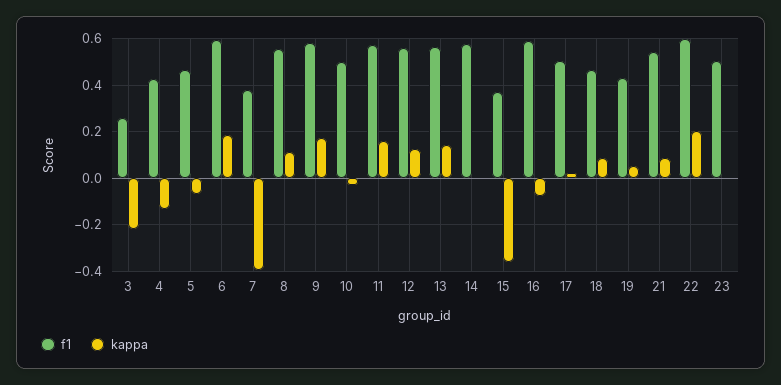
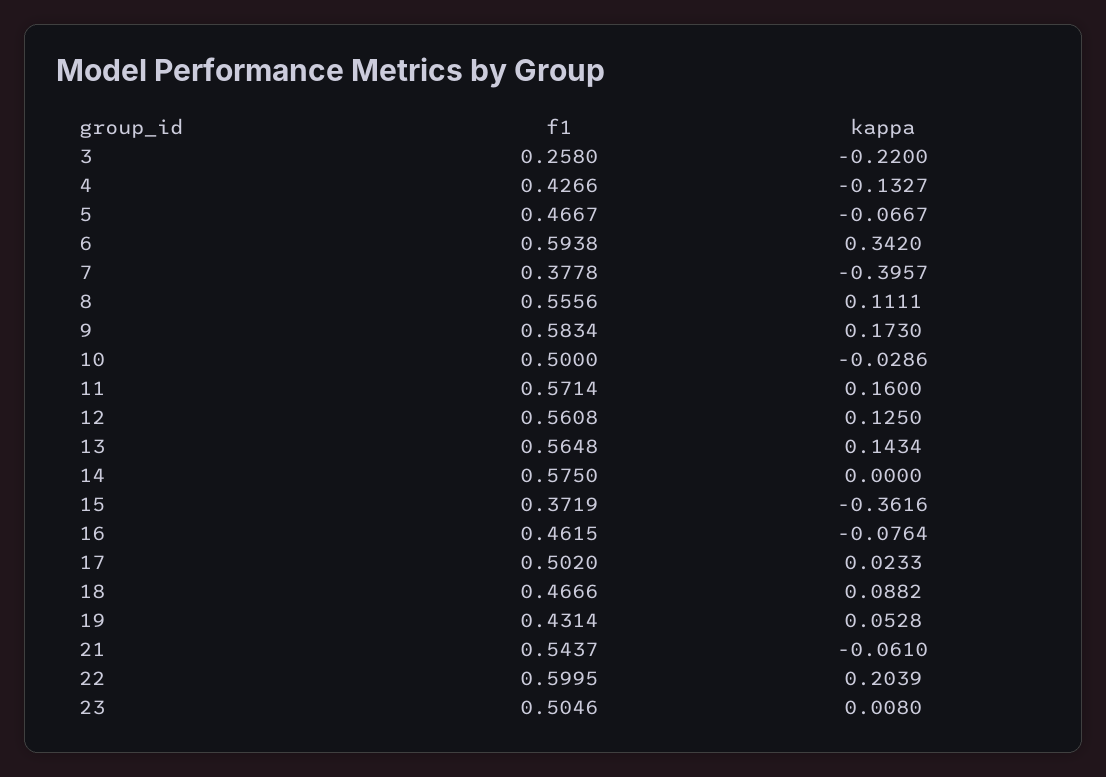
  {
    "f1": {
      "3": 0.258,
      "4": 0.4266,
      "5": 0.4667,
      "6": 0.5938,
      "7": 0.3778,
      "8": 0.5556,
      "9": 0.5834,
      "10": 0.5,
      "11": 0.5714,
      "12": 0.5608,
      "13": 0.5648,
      "14": 0.575,
      "15": 0.3719,
-     "16": 0.6,
+     "16": 0.4615,
      "17": 0.502,
      "18": 0.4666,
      "19": 0.4314,
      "21": 0.5437,
      "22": 0.5995,
      "23": 0.5046
    },
    "kappa": {
      "3": -0.22,
      "4": -0.1327,
      "5": -0.0667,
-     "6": 0.2,
+     "6": 0.342,
      "7": -0.3957,
      "8": 0.1111,
      "9": 0.173,
      "10": -0.0286,
      "11": 0.16,
      "12": 0.125,
      "13": 0.1434,
      "14": 0,
      "15": -0.3616,
      "16": -0.0764,
      "17": 0.0233,
      "18": 0.0882,
      "19": 0.0528,
-     "21": 0.1,
+     "21": -0.061,
      "22": 0.2039,
      "23": 0.008
    }
  }

